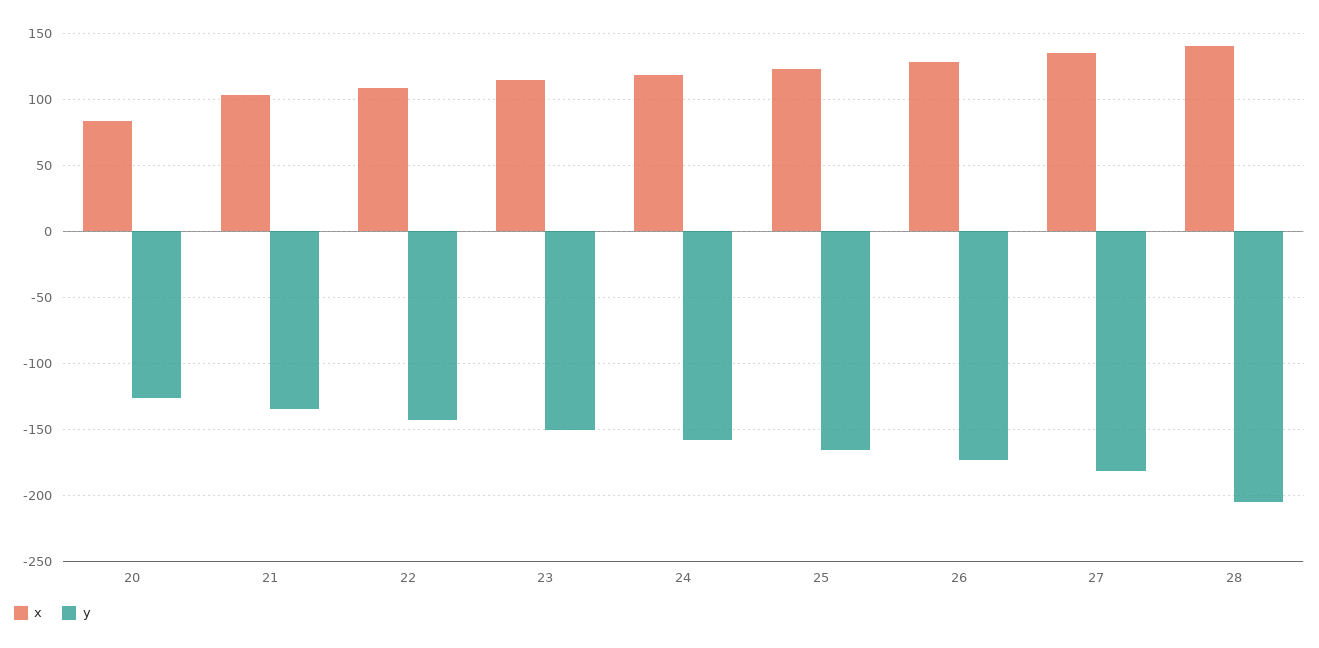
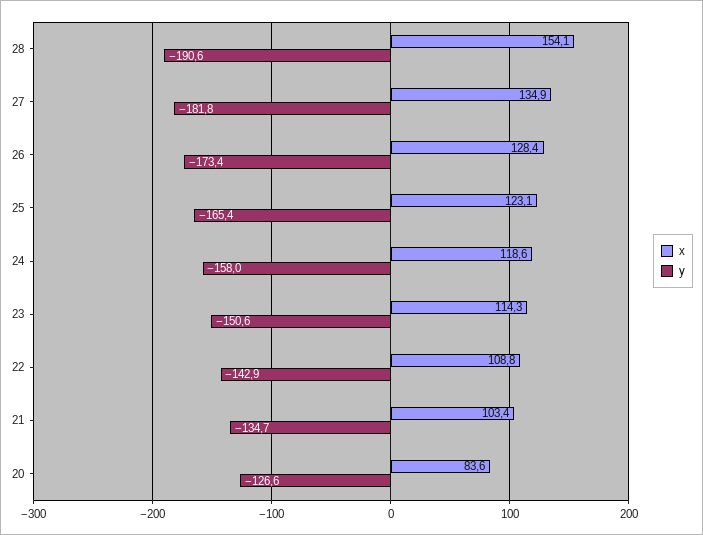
  {
    "x": {
      "20": 83.6,
      "21": 103.4,
      "22": 108.8,
      "23": 114.3,
      "24": 118.6,
      "25": 123.1,
      "26": 128.4,
      "27": 134.9,
-     "28": 140
+     "28": 154.1
    },
    "y": {
      "20": -126.6,
      "21": -134.7,
      "22": -142.9,
      "23": -150.6,
      "24": -158,
      "25": -165.4,
      "26": -173.4,
      "27": -181.8,
-     "28": -205
+     "28": -190.6
    }
  }

